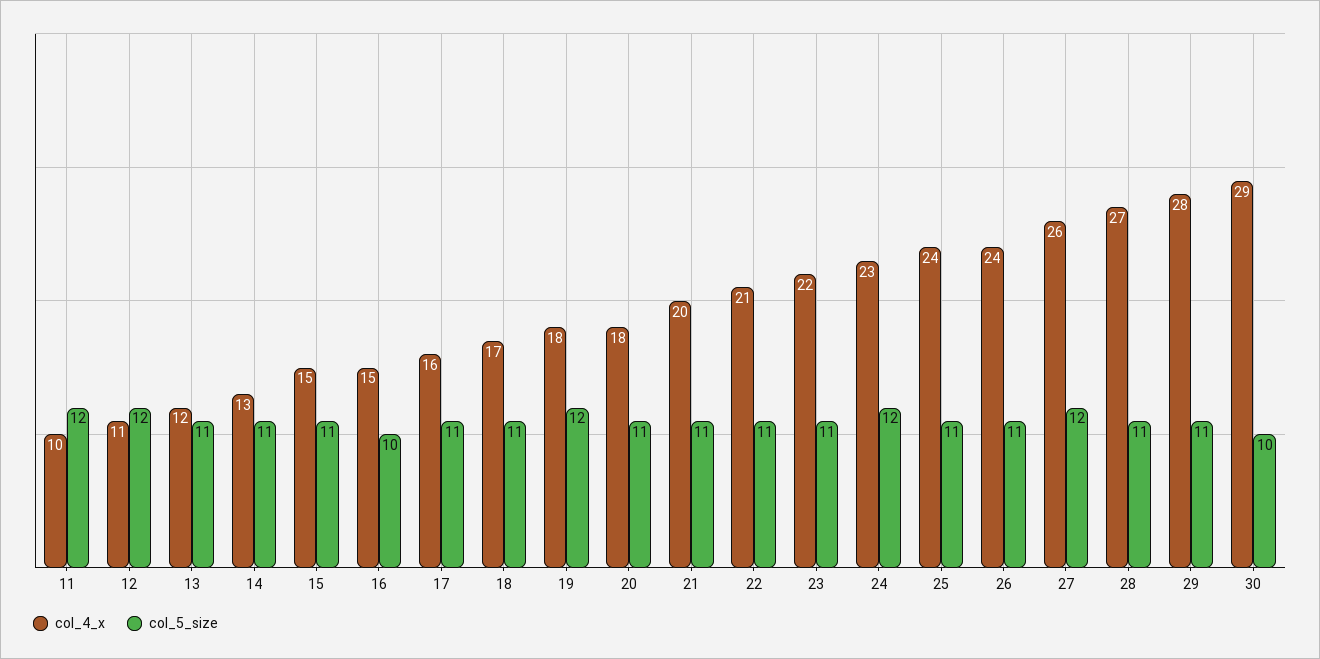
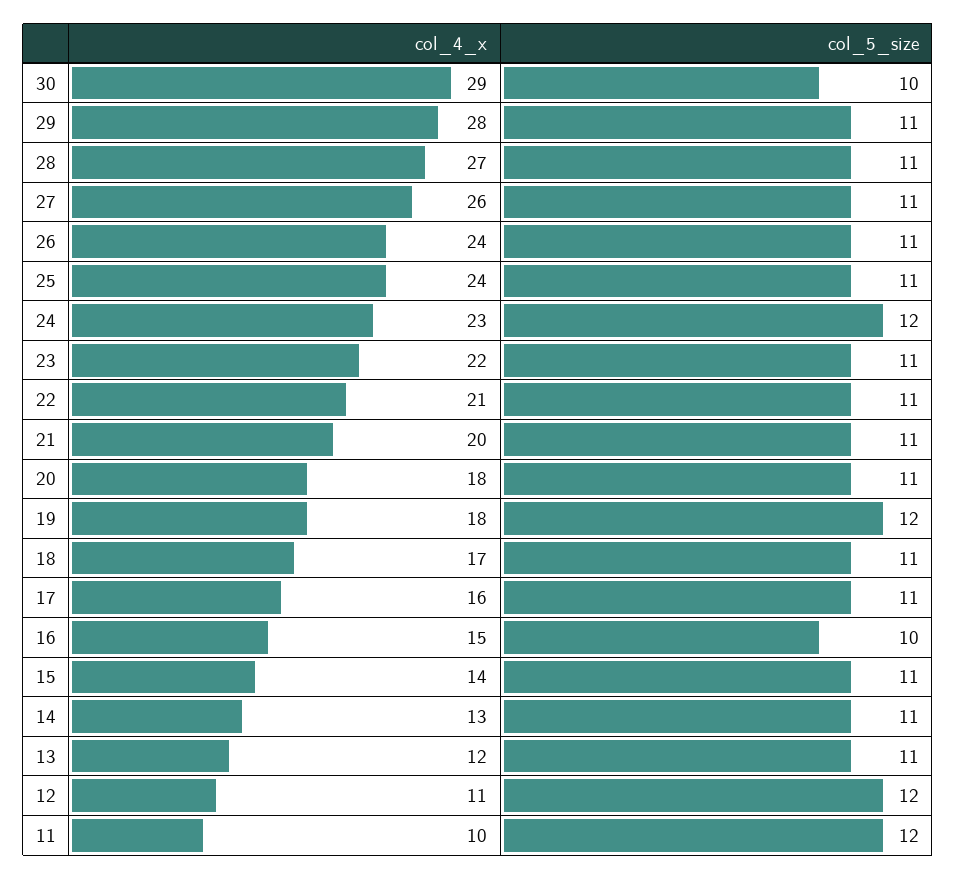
  {
    "col_4_x": {
      "11": 10,
      "12": 11,
      "13": 12,
      "14": 13,
-     "15": 15,
+     "15": 14,
      "16": 15,
      "17": 16,
      "18": 17,
      "19": 18,
      "20": 18,
      "21": 20,
      "22": 21,
      "23": 22,
      "24": 23,
      "25": 24,
      "26": 24,
      "27": 26,
      "28": 27,
      "29": 28,
      "30": 29
    },
    "col_5_size": {
      "11": 12,
      "12": 12,
      "13": 11,
      "14": 11,
      "15": 11,
      "16": 10,
      "17": 11,
      "18": 11,
      "19": 12,
      "20": 11,
      "21": 11,
      "22": 11,
      "23": 11,
      "24": 12,
      "25": 11,
      "26": 11,
-     "27": 12,
+     "27": 11,
      "28": 11,
      "29": 11,
      "30": 10
    }
  }

